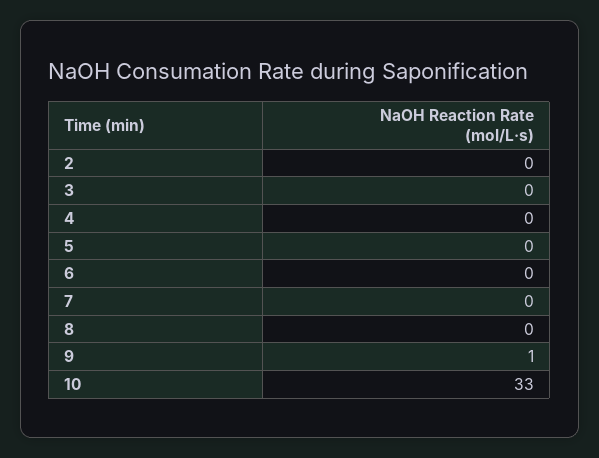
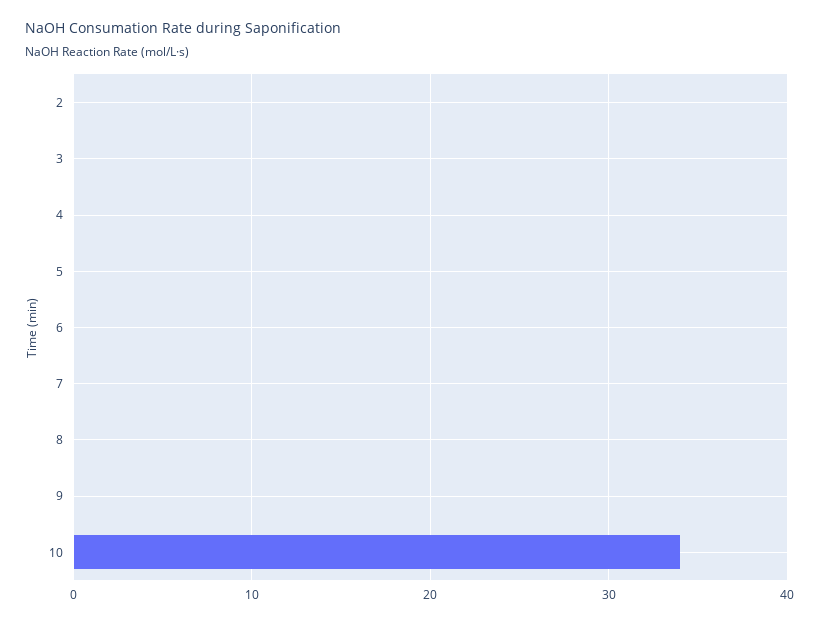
  {
    "2": 0,
    "3": 0,
    "4": 0,
    "5": 0,
    "6": 0,
    "7": 0,
    "8": 0,
-   "9": 1,
+   "9": 0,
-   "10": 33
+   "10": 34
  }

